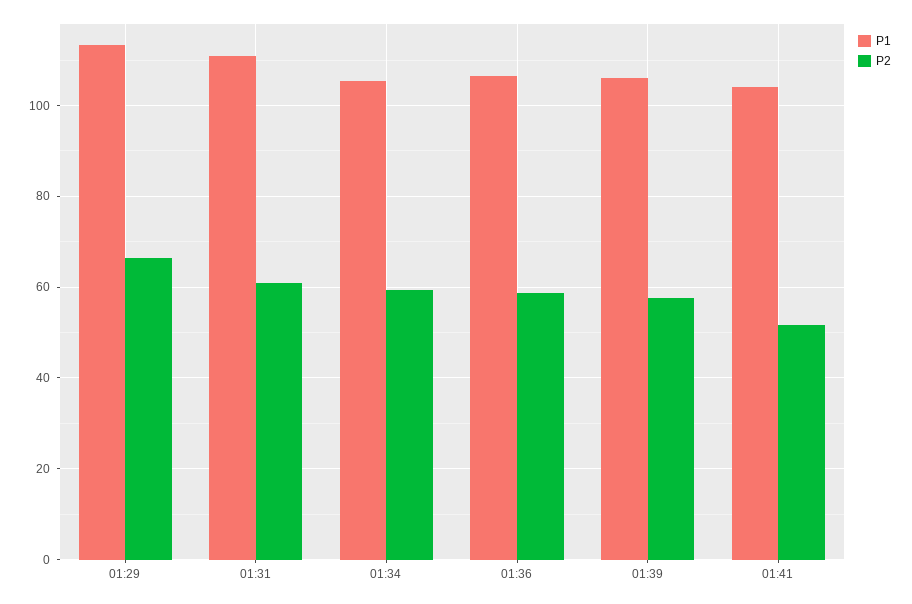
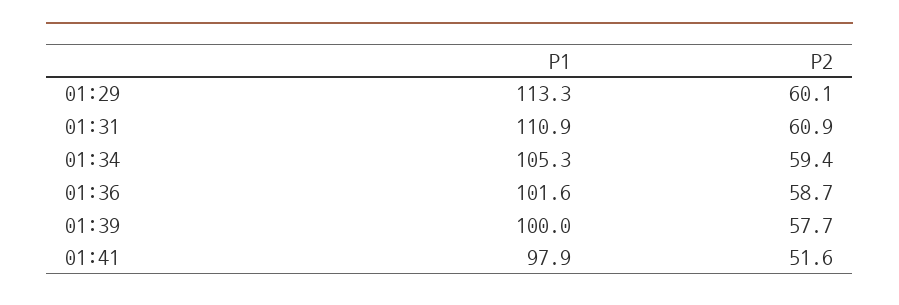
  {
    "P1": {
      "01:29": 113.3,
      "01:31": 110.9,
      "01:34": 105.3,
-     "01:36": 106,
+     "01:36": 101.6,
-     "01:39": 106,
+     "01:39": 100,
-     "01:41": 104
+     "01:41": 97.9
    },
    "P2": {
-     "01:29": 66,
+     "01:29": 60.1,
      "01:31": 60.9,
      "01:34": 59.4,
      "01:36": 58.7,
      "01:39": 57.7,
      "01:41": 51.6
    }
  }

